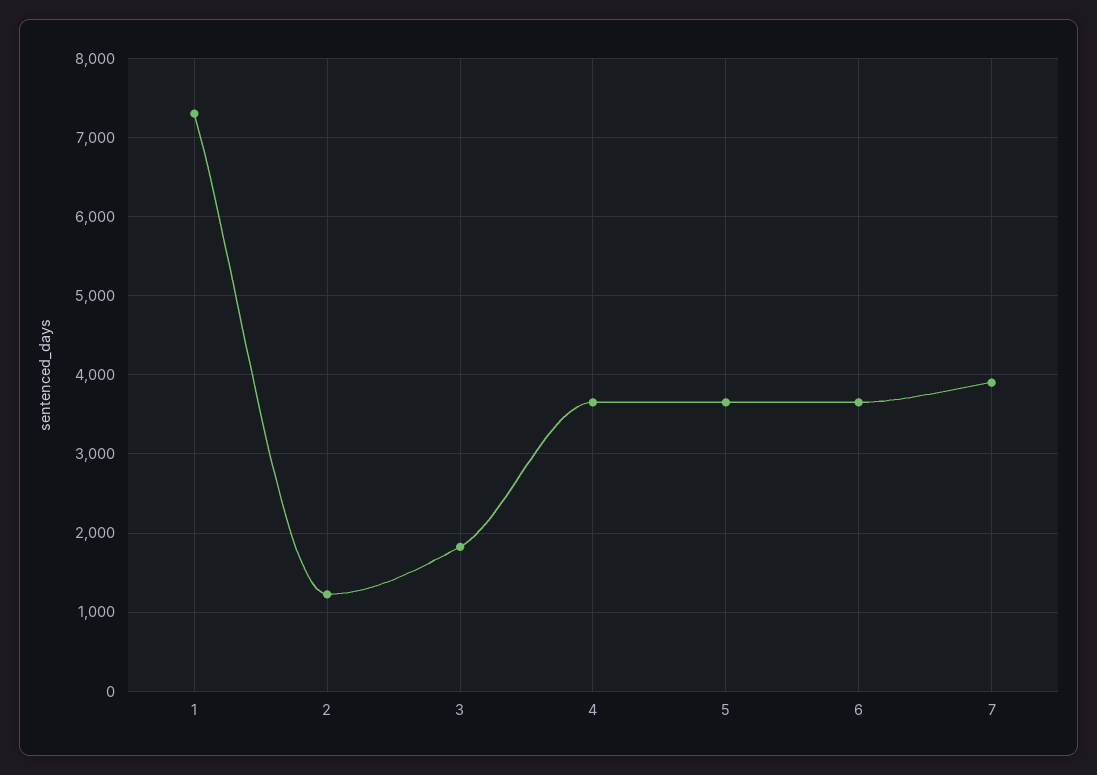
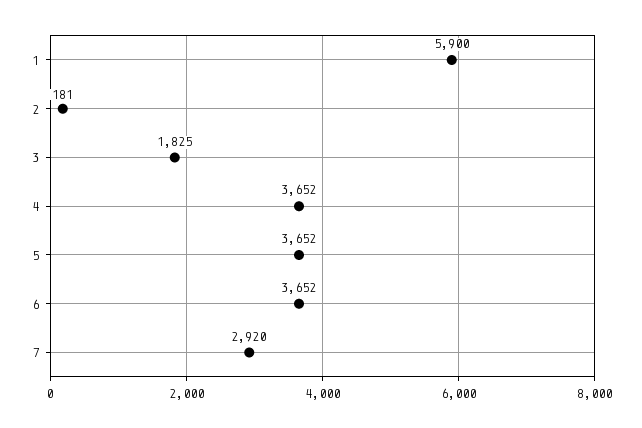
  {
-   "1": 7300,
+   "1": 5900,
-   "2": 1200,
+   "2": 181,
    "3": 1825,
    "4": 3652,
    "5": 3652,
    "6": 3652,
-   "7": 3900
+   "7": 2920
  }

